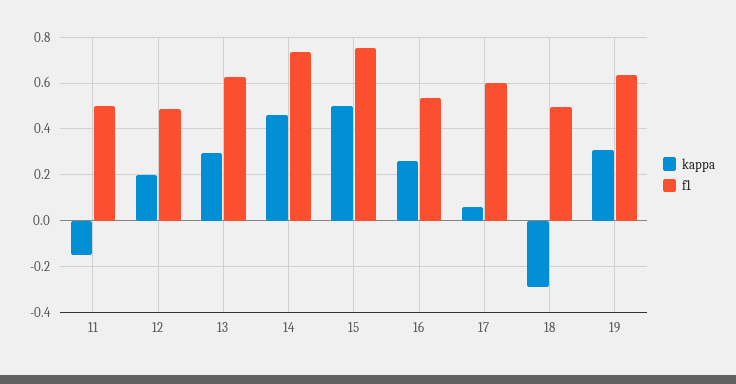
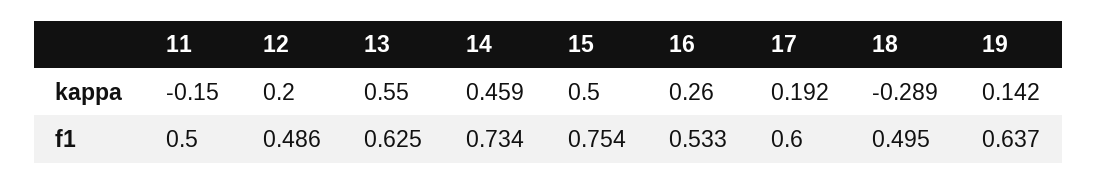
  {
    "kappa": {
      "11": -0.15,
      "12": 0.2,
-     "13": 0.3,
+     "13": 0.55,
      "14": 0.459,
      "15": 0.5,
      "16": 0.26,
-     "17": 0.05,
+     "17": 0.192,
      "18": -0.289,
-     "19": 0.3
+     "19": 0.142
    },
    "f1": {
      "11": 0.5,
      "12": 0.486,
      "13": 0.625,
      "14": 0.734,
      "15": 0.754,
      "16": 0.533,
      "17": 0.6,
      "18": 0.495,
      "19": 0.637
    }
  }

